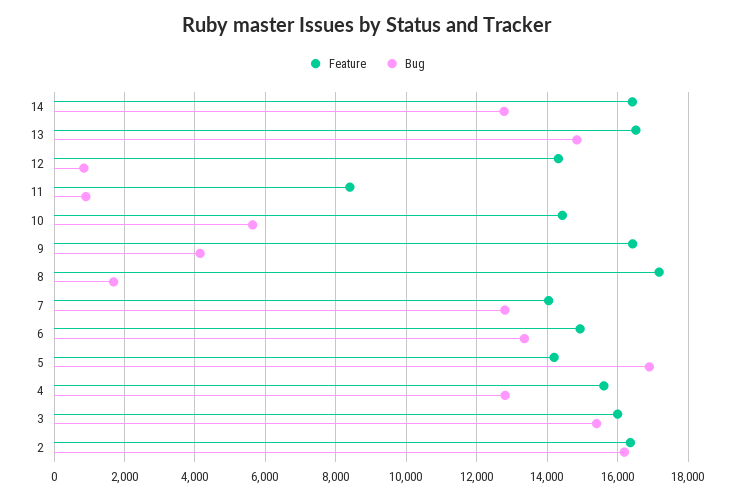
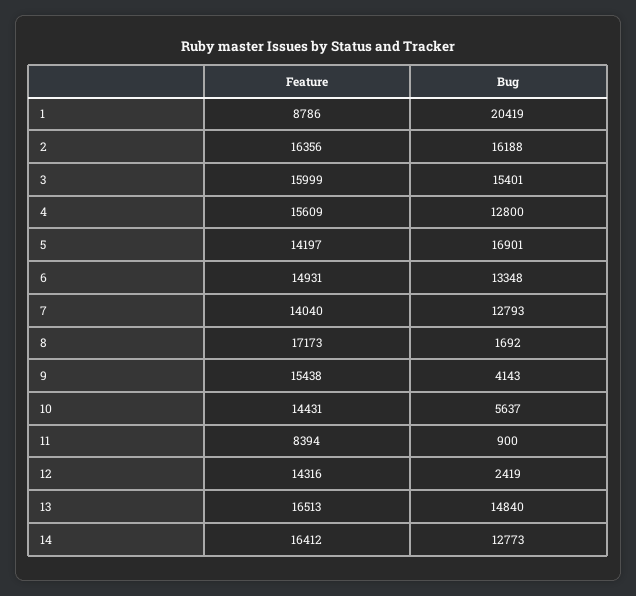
  {
    "Feature": {
      "14": 16412,
      "13": 16513,
      "12": 14316,
      "11": 8394,
      "10": 14431,
-     "9": 16400,
+     "9": 15438,
      "8": 17173,
      "7": 14040,
      "6": 14931,
      "5": 14197,
      "4": 15609,
      "3": 15999,
-     "2": 16356
+     "2": 16356,
+     "1": 8786
    },
    "Bug": {
      "14": 12773,
      "13": 14840,
-     "12": 800,
+     "12": 2419,
      "11": 900,
      "10": 5637,
      "9": 4143,
      "8": 1692,
      "7": 12793,
      "6": 13348,
      "5": 16901,
      "4": 12800,
      "3": 15401,
-     "2": 16188
+     "2": 16188,
+     "1": 20419
    }
  }

